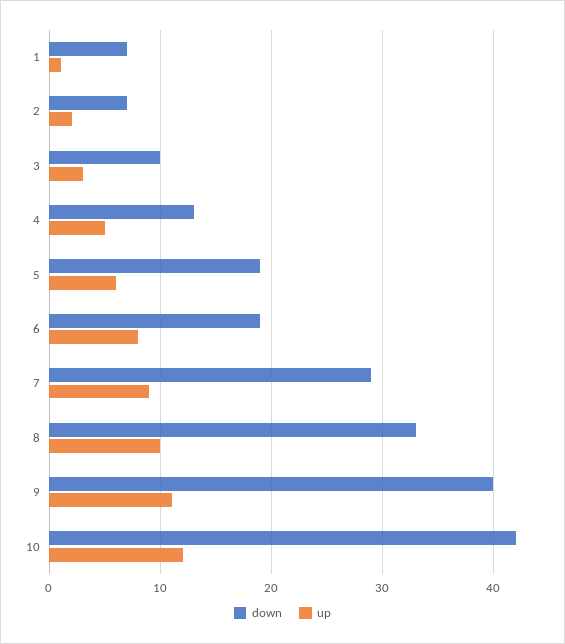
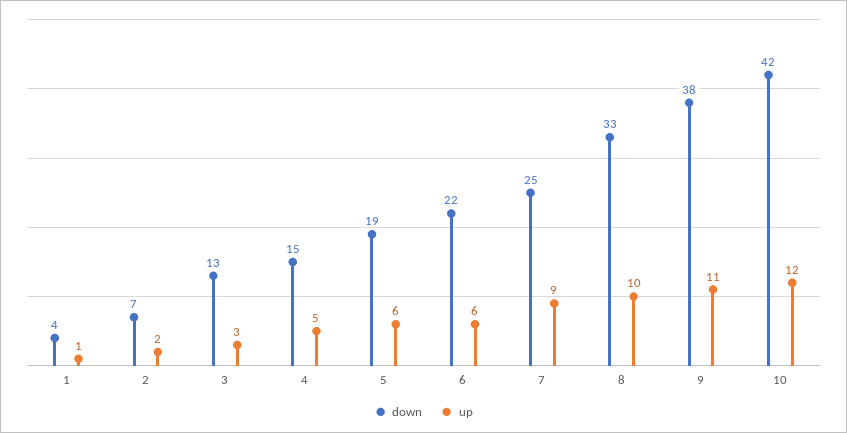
  {
    "down": {
-     "1": 7,
+     "1": 4,
      "2": 7,
-     "3": 10,
+     "3": 13,
-     "4": 13,
+     "4": 15,
      "5": 19,
-     "6": 19,
+     "6": 22,
-     "7": 29,
+     "7": 25,
      "8": 33,
-     "9": 40,
+     "9": 38,
      "10": 42
    },
    "up": {
      "1": 1,
      "2": 2,
      "3": 3,
      "4": 5,
      "5": 6,
-     "6": 8,
+     "6": 6,
      "7": 9,
      "8": 10,
      "9": 11,
      "10": 12
    }
  }

